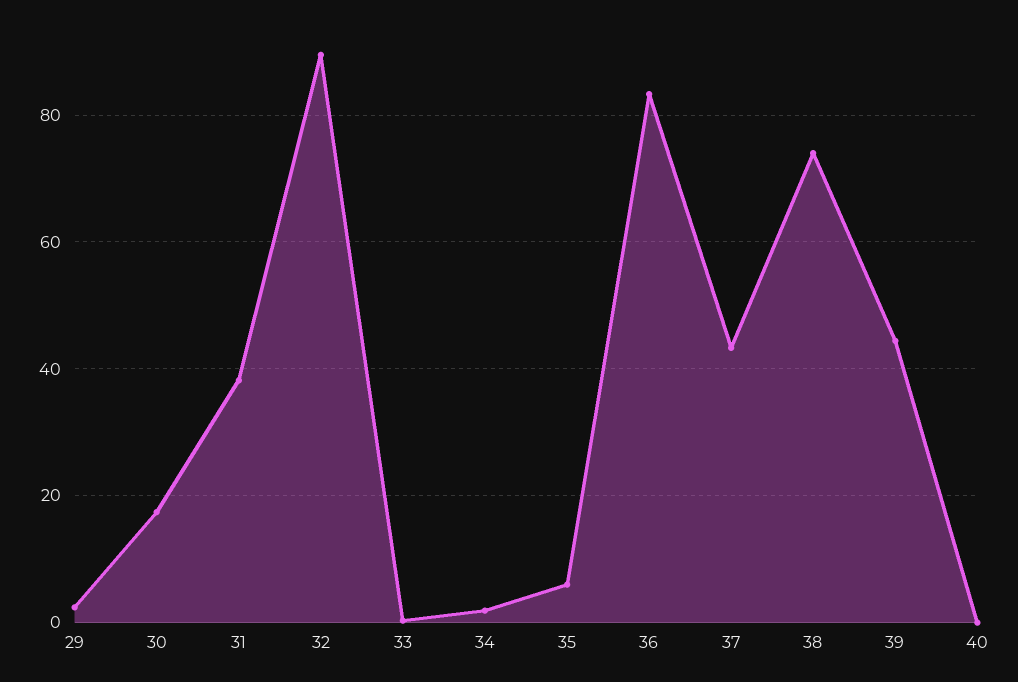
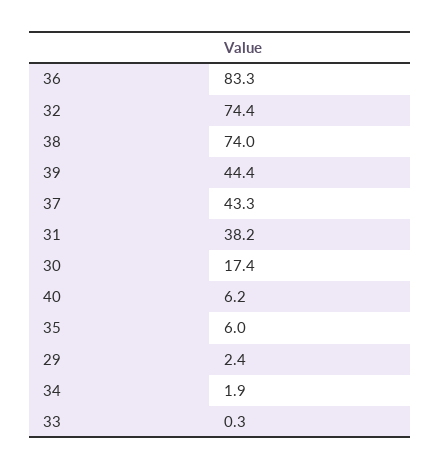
  {
    "29": 2.4,
    "30": 17.4,
    "31": 38.2,
-   "32": 90,
+   "32": 74.4,
    "33": 0.3,
    "34": 1.9,
    "35": 6,
    "36": 83.3,
    "37": 43.3,
    "38": 74,
    "39": 44.4,
-   "40": 0
+   "40": 6.2
  }

